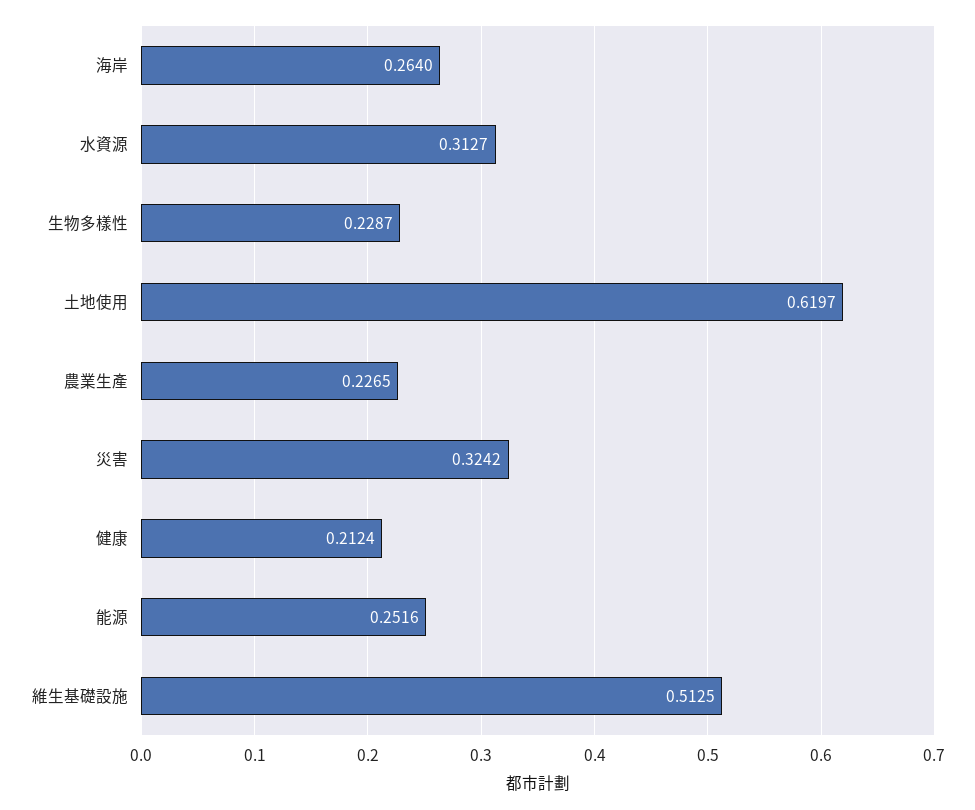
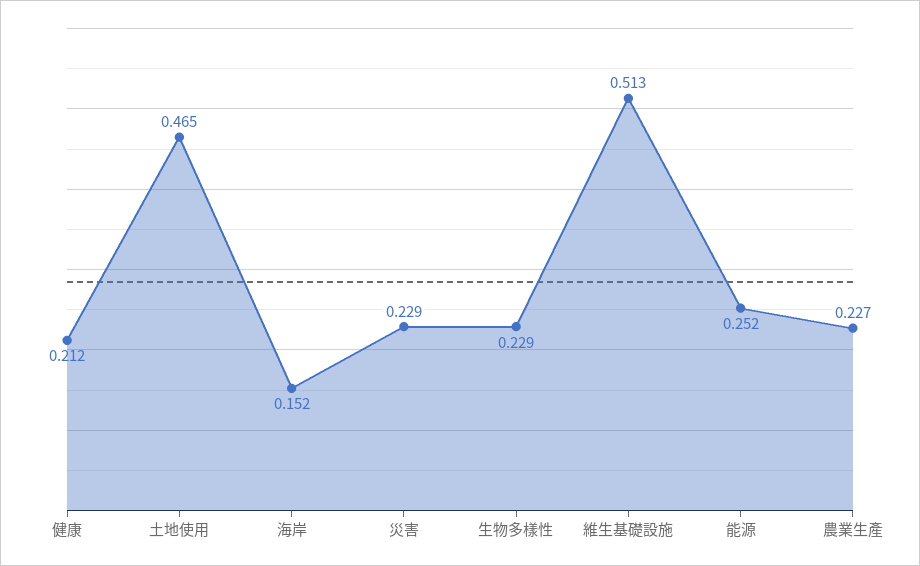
  {
-   "海岸": 0.264,
+   "海岸": 0.152,
-   "水資源": 0.3127,
    "生物多樣性": 0.2287,
-   "土地使用": 0.6197,
+   "土地使用": 0.465,
    "農業生產": 0.2265,
-   "災害": 0.3242,
+   "災害": 0.229,
    "健康": 0.2124,
    "能源": 0.2516,
    "維生基礎設施": 0.5125
  }

